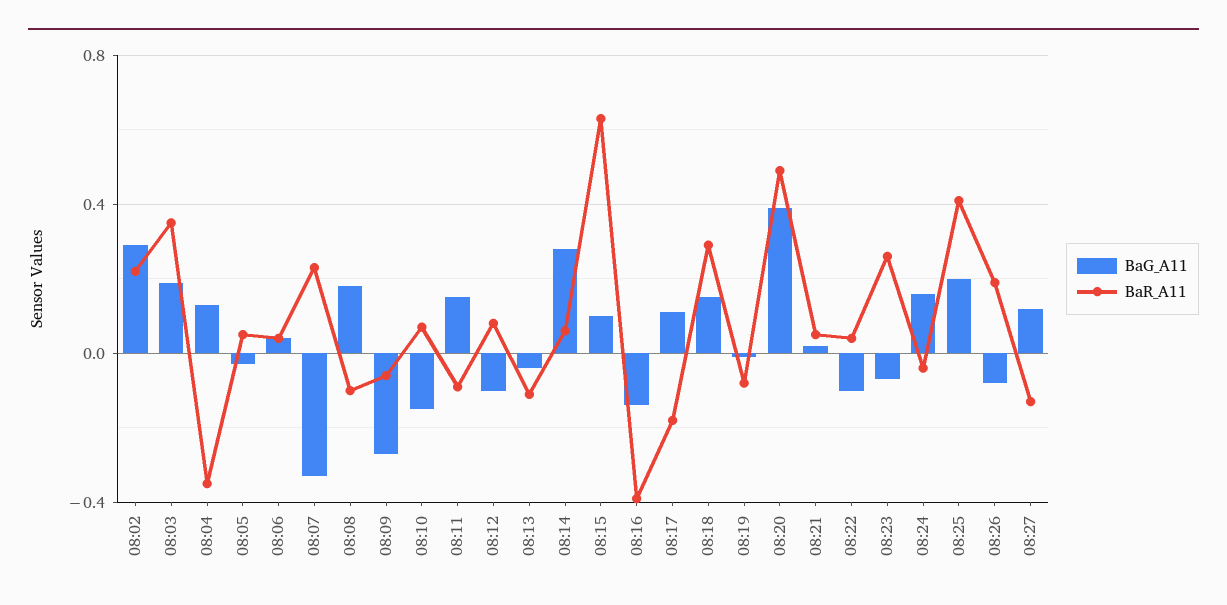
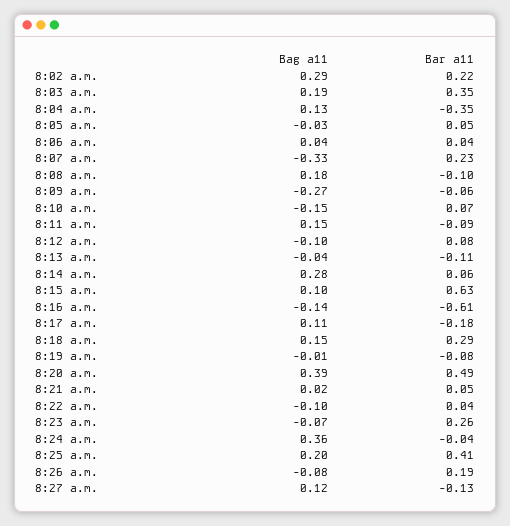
  {
    "BaG_A11": {
      "08:02": 0.29,
      "08:03": 0.19,
      "08:04": 0.13,
      "08:05": -0.03,
      "08:06": 0.04,
      "08:07": -0.33,
      "08:08": 0.18,
      "08:09": -0.27,
      "08:10": -0.15,
      "08:11": 0.15,
      "08:12": -0.1,
      "08:13": -0.04,
      "08:14": 0.28,
      "08:15": 0.1,
      "08:16": -0.14,
      "08:17": 0.11,
      "08:18": 0.15,
      "08:19": -0.01,
      "08:20": 0.39,
      "08:21": 0.02,
      "08:22": -0.1,
      "08:23": -0.07,
-     "08:24": 0.15,
+     "08:24": 0.36,
      "08:25": 0.2,
      "08:26": -0.08,
      "08:27": 0.12
    },
    "BaR_A11": {
      "08:02": 0.22,
      "08:03": 0.35,
      "08:04": -0.35,
      "08:05": 0.05,
      "08:06": 0.04,
      "08:07": 0.23,
      "08:08": -0.1,
      "08:09": -0.06,
      "08:10": 0.07,
      "08:11": -0.09,
      "08:12": 0.08,
      "08:13": -0.11,
      "08:14": 0.06,
      "08:15": 0.63,
-     "08:16": -0.4,
+     "08:16": -0.61,
      "08:17": -0.18,
      "08:18": 0.29,
      "08:19": -0.08,
      "08:20": 0.49,
      "08:21": 0.05,
      "08:22": 0.04,
      "08:23": 0.26,
      "08:24": -0.04,
      "08:25": 0.41,
      "08:26": 0.19,
      "08:27": -0.13
    }
  }

